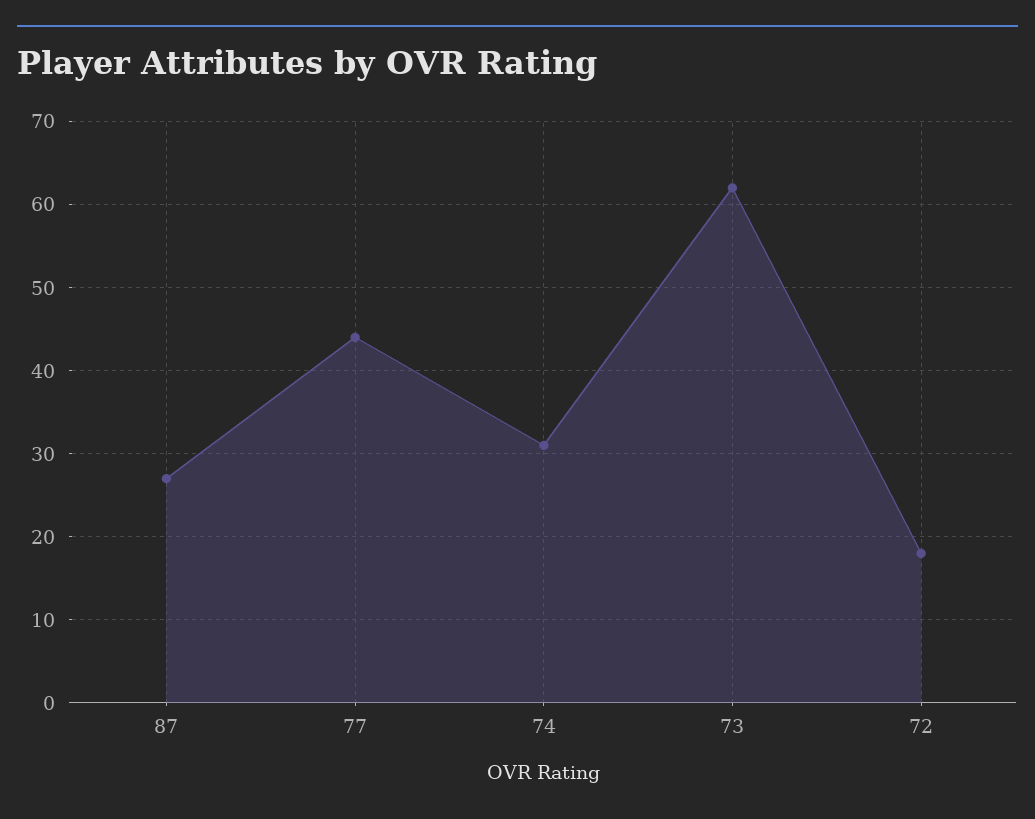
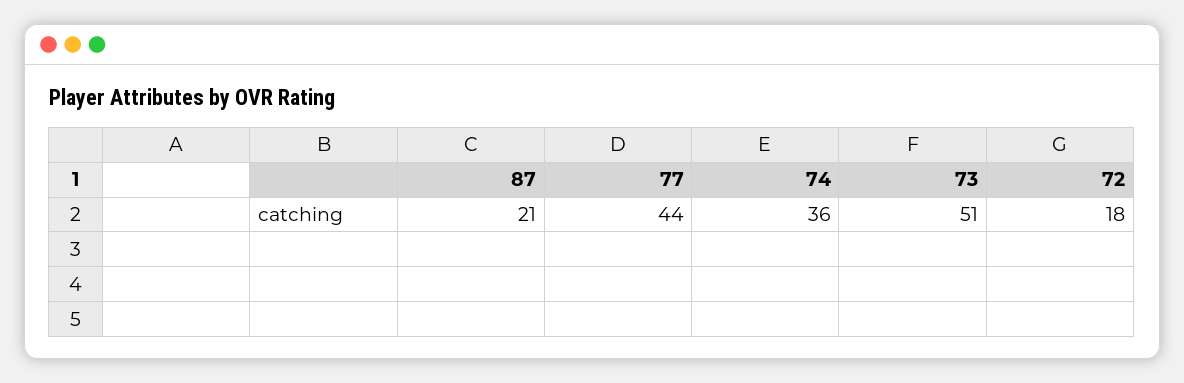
  {
-   "87": 27,
+   "87": 21,
    "77": 44,
-   "74": 31,
+   "74": 36,
-   "73": 62,
+   "73": 51,
    "72": 18
  }

